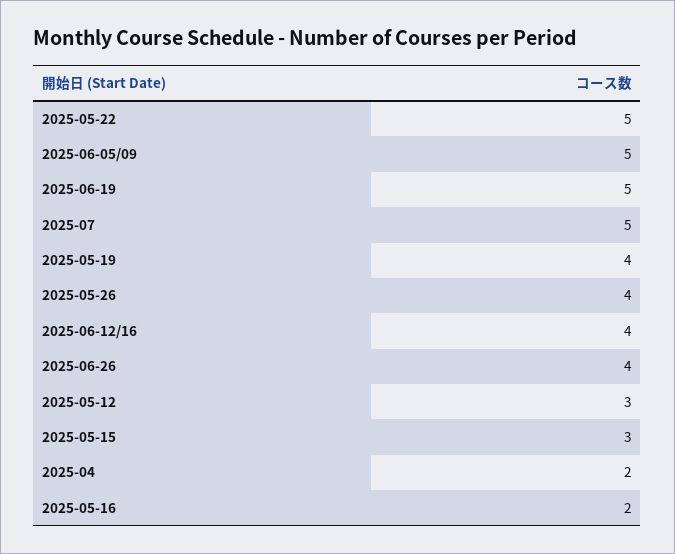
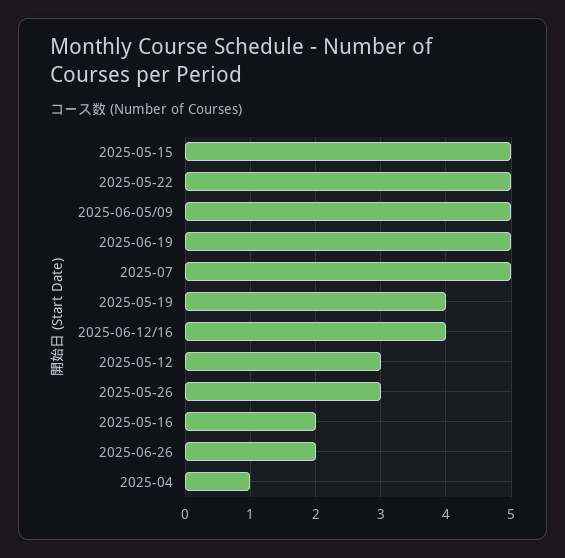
  {
    "2025-05-22": 5,
    "2025-06-05/09": 5,
    "2025-06-19": 5,
    "2025-07": 5,
    "2025-05-19": 4,
-   "2025-05-26": 4,
+   "2025-05-26": 3,
    "2025-06-12/16": 4,
-   "2025-06-26": 4,
+   "2025-06-26": 2,
    "2025-05-12": 3,
-   "2025-05-15": 3,
+   "2025-05-15": 5,
-   "2025-04": 2,
+   "2025-04": 1,
    "2025-05-16": 2
  }

